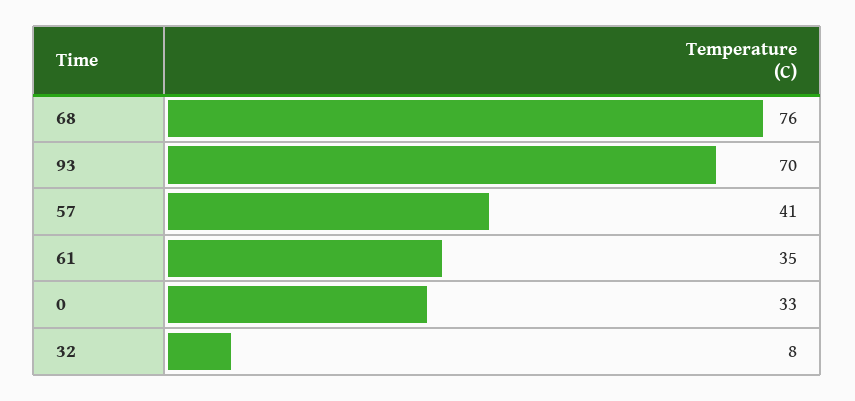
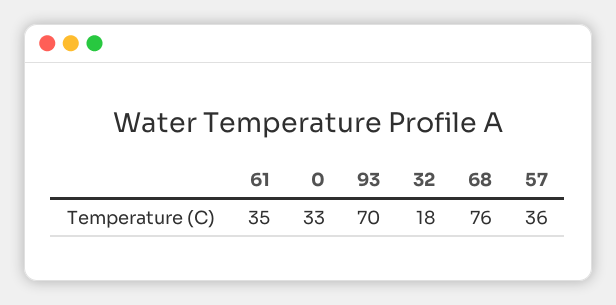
  {
    "68": 76,
    "93": 70,
-   "57": 41,
+   "57": 36,
    "61": 35,
    "0": 33,
-   "32": 8
+   "32": 18
  }

